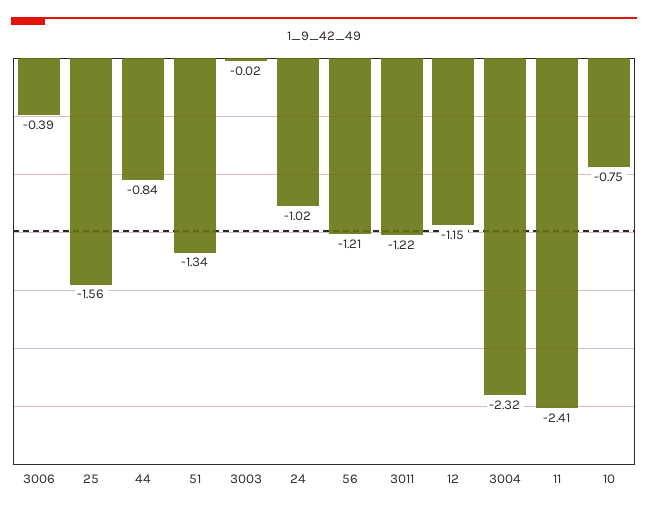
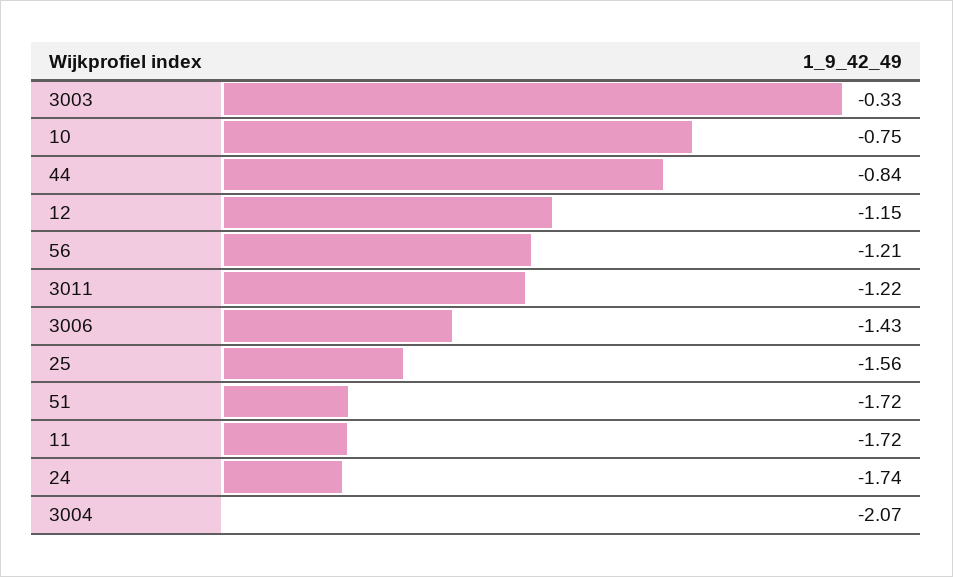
  {
-   "3006": -0.39,
+   "3006": -1.43,
    "25": -1.56,
    "44": -0.84,
-   "51": -1.34,
+   "51": -1.72,
-   "3003": -0.02,
+   "3003": -0.33,
-   "24": -1.02,
+   "24": -1.74,
    "56": -1.21,
    "3011": -1.22,
    "12": -1.15,
-   "3004": -2.32,
+   "3004": -2.07,
-   "11": -2.41,
+   "11": -1.72,
    "10": -0.75
  }

